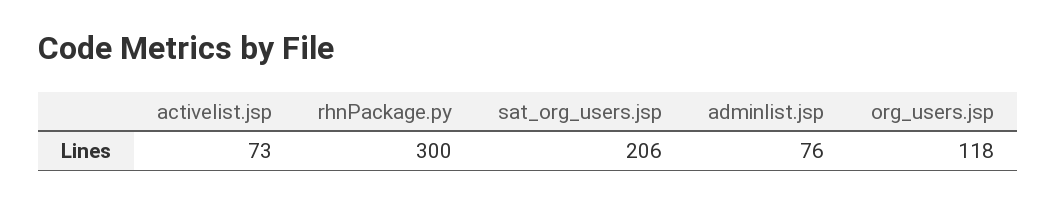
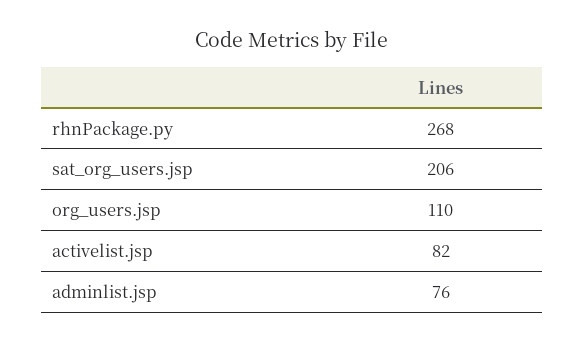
  {
-   "activelist.jsp": 73,
+   "activelist.jsp": 82,
-   "rhnPackage.py": 300,
+   "rhnPackage.py": 268,
    "sat_org_users.jsp": 206,
    "adminlist.jsp": 76,
-   "org_users.jsp": 118
+   "org_users.jsp": 110
  }

